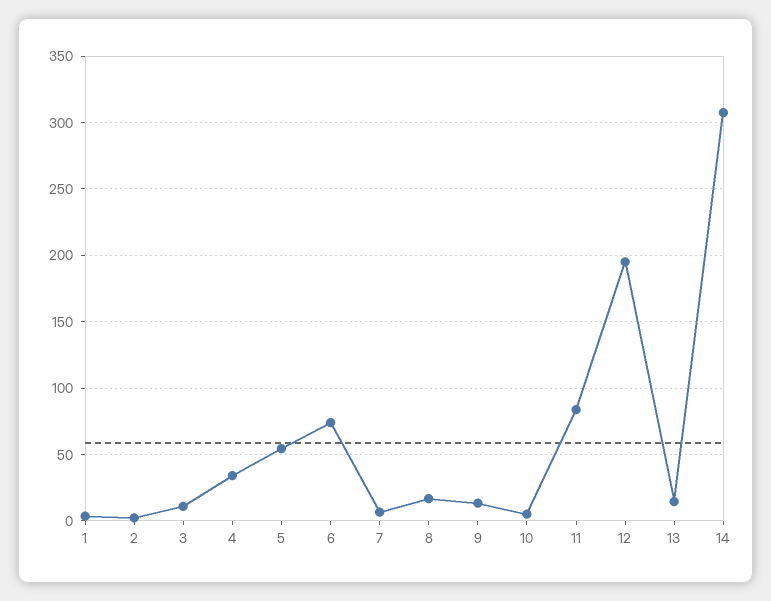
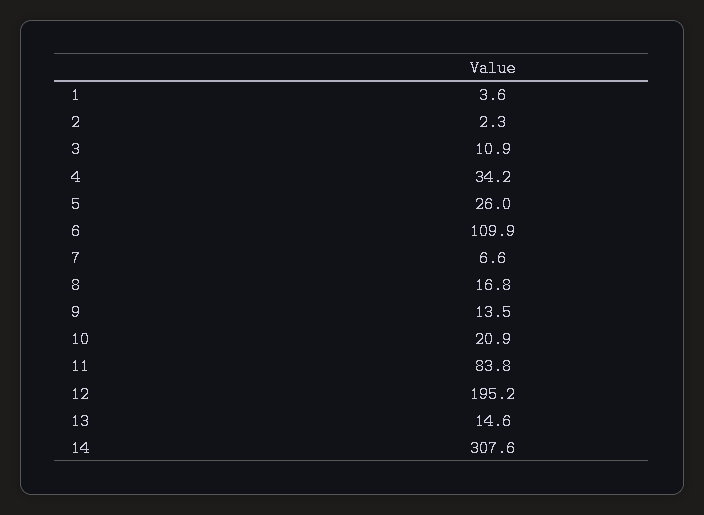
  {
    "1": 3.6,
    "2": 2.3,
    "3": 10.9,
    "4": 34.2,
-   "5": 55,
+   "5": 26,
-   "6": 75,
+   "6": 109.9,
    "7": 6.6,
    "8": 16.8,
    "9": 13.5,
-   "10": 5,
+   "10": 20.9,
    "11": 83.8,
    "12": 195.2,
    "13": 14.6,
    "14": 307.6
  }

